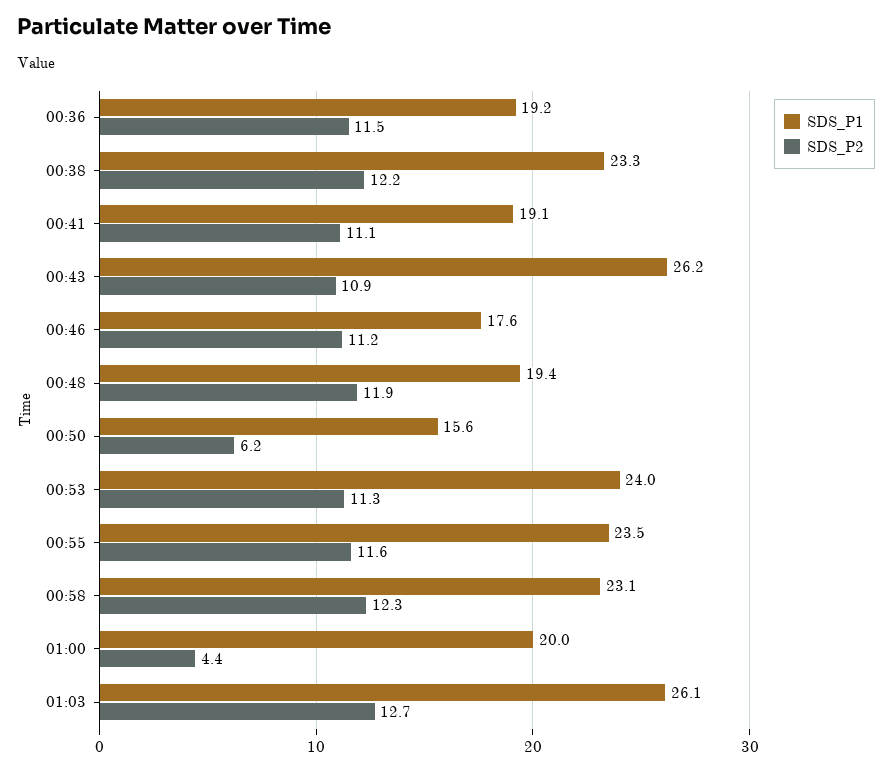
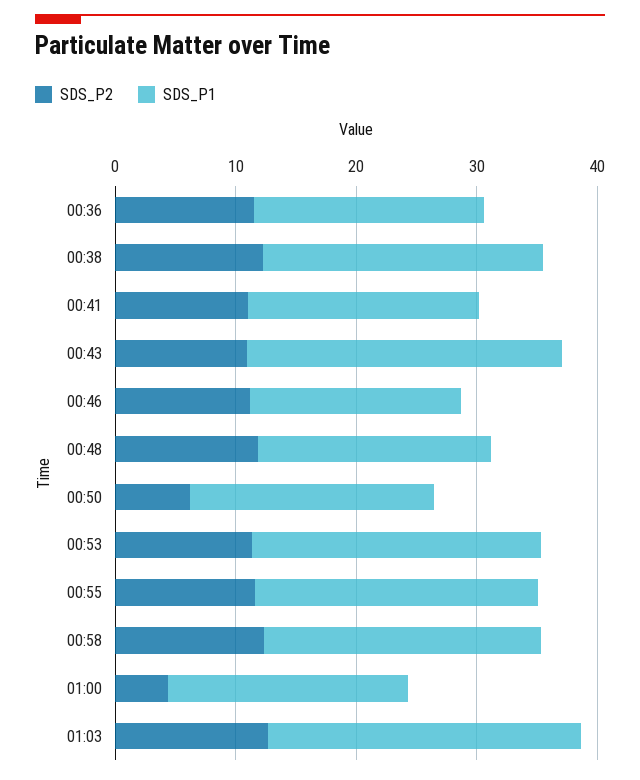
  {
    "SDS_P1": {
      "00:36": 19.2,
      "00:38": 23.3,
      "00:41": 19.1,
      "00:43": 26.2,
      "00:46": 17.6,
      "00:48": 19.4,
-     "00:50": 15.6,
+     "00:50": 20,
      "00:53": 24,
      "00:55": 23.5,
      "00:58": 23.1,
      "01:00": 20,
      "01:03": 26.1
    },
    "SDS_P2": {
      "00:36": 11.5,
      "00:38": 12.2,
      "00:41": 11.1,
      "00:43": 10.9,
      "00:46": 11.2,
      "00:48": 11.9,
      "00:50": 6.2,
      "00:53": 11.3,
      "00:55": 11.6,
      "00:58": 12.3,
      "01:00": 4.4,
      "01:03": 12.7
    }
  }

